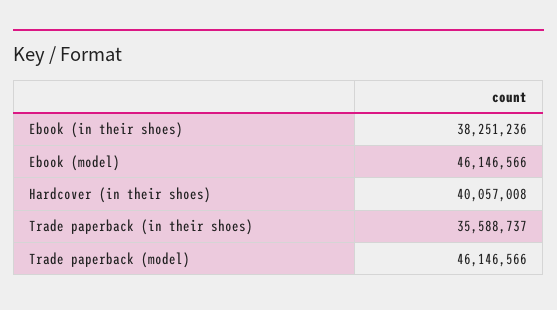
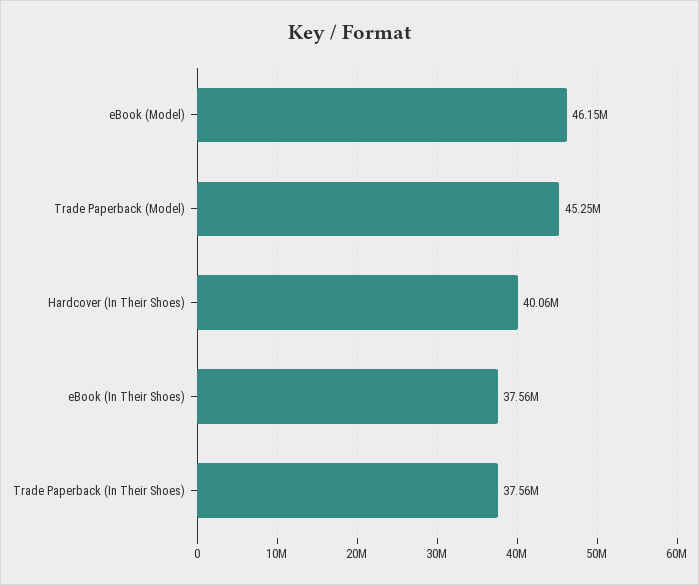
  {
-   "Ebook (in their shoes)": 38251236,
+   "Ebook (in their shoes)": 37560000,
    "Ebook (model)": 46146566,
    "Hardcover (in their shoes)": 40057008,
-   "Trade paperback (in their shoes)": 35588737,
+   "Trade paperback (in their shoes)": 37560000,
-   "Trade paperback (model)": 46146566
+   "Trade paperback (model)": 45250000
  }

